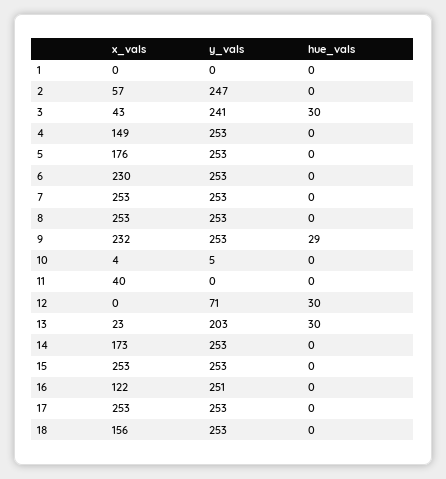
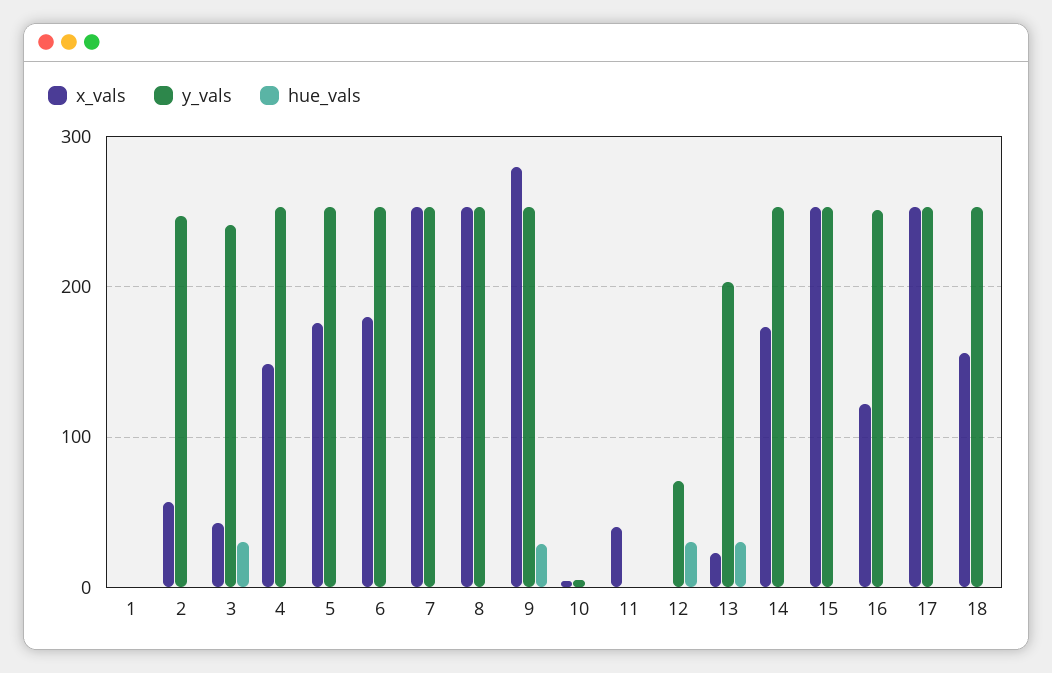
  {
    "x_vals": {
      "1": 0,
      "2": 57,
      "3": 43,
      "4": 149,
      "5": 176,
-     "6": 230,
+     "6": 180,
      "7": 253,
      "8": 253,
-     "9": 232,
+     "9": 280,
      "10": 4,
      "11": 40,
      "12": 0,
      "13": 23,
      "14": 173,
      "15": 253,
      "16": 122,
      "17": 253,
      "18": 156
    },
    "y_vals": {
      "1": 0,
      "2": 247,
      "3": 241,
      "4": 253,
      "5": 253,
      "6": 253,
      "7": 253,
      "8": 253,
      "9": 253,
      "10": 5,
      "11": 0,
      "12": 71,
      "13": 203,
      "14": 253,
      "15": 253,
      "16": 251,
      "17": 253,
      "18": 253
    },
    "hue_vals": {
      "1": 0,
      "2": 0,
      "3": 30,
      "4": 0,
      "5": 0,
      "6": 0,
      "7": 0,
      "8": 0,
      "9": 29,
      "10": 0,
      "11": 0,
      "12": 30,
      "13": 30,
      "14": 0,
      "15": 0,
      "16": 0,
      "17": 0,
      "18": 0
    }
  }

